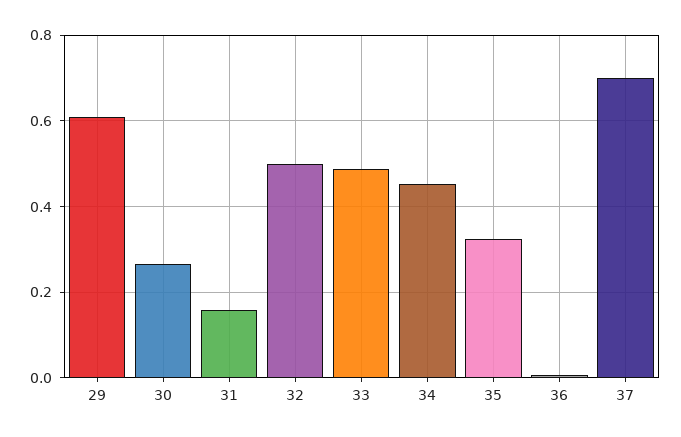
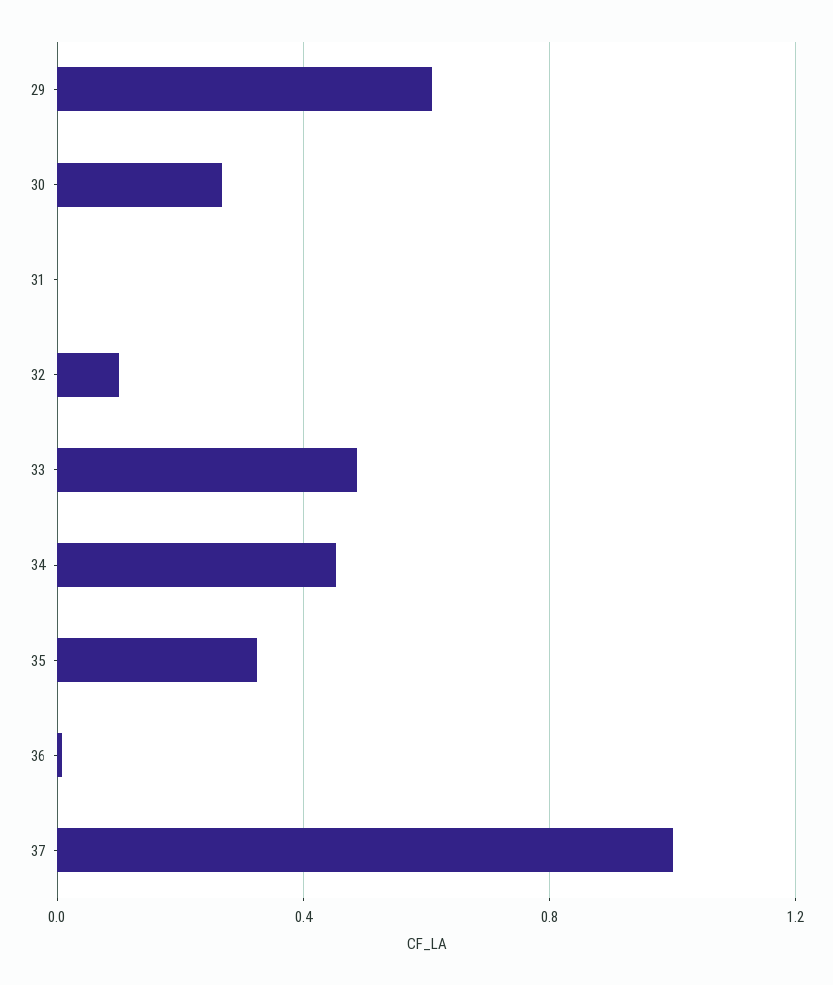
  {
    "29": 0.6,
    "30": 0.26,
-   "31": 0.16,
+   "31": 0,
-   "32": 0.5,
+   "32": 0.1,
    "33": 0.48,
    "34": 0.46,
    "35": 0.32,
    "36": 0,
-   "37": 0.7
+   "37": 1
  }

